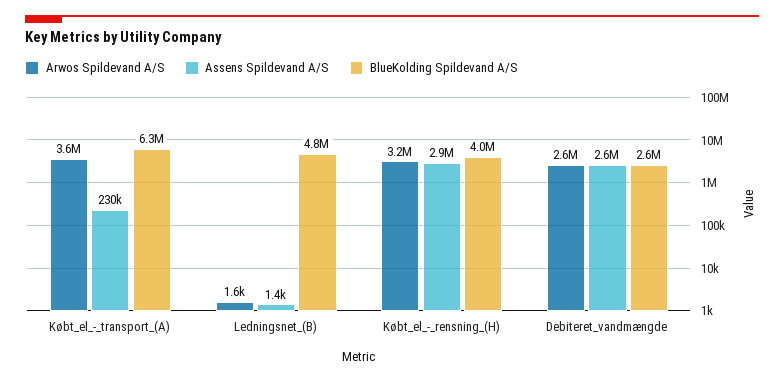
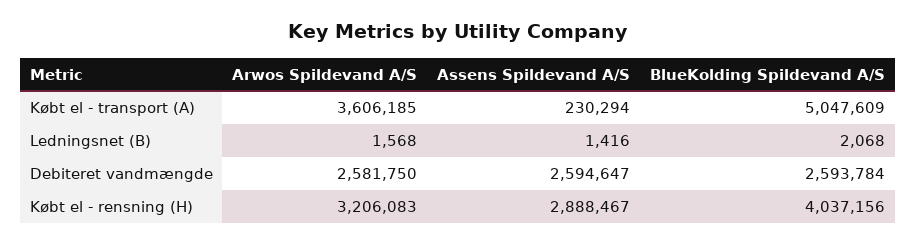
  {
    "Arwos Spildevand A/S": {
      "Købt_el_-_transport_(A)": 3606185,
      "Ledningsnet_(B)": 1568,
      "Købt_el_-_rensning_(H)": 3206083,
      "Debiteret_vandmængde": 2581750
    },
    "Assens Spildevand A/S": {
      "Købt_el_-_transport_(A)": 230294,
      "Ledningsnet_(B)": 1416,
      "Købt_el_-_rensning_(H)": 2888467,
      "Debiteret_vandmængde": 2594647
    },
    "BlueKolding Spildevand A/S": {
-     "Købt_el_-_transport_(A)": 6300000,
+     "Købt_el_-_transport_(A)": 5047609,
-     "Ledningsnet_(B)": 4800000,
+     "Ledningsnet_(B)": 2068,
      "Købt_el_-_rensning_(H)": 4037156,
      "Debiteret_vandmængde": 2593784
    }
  }

